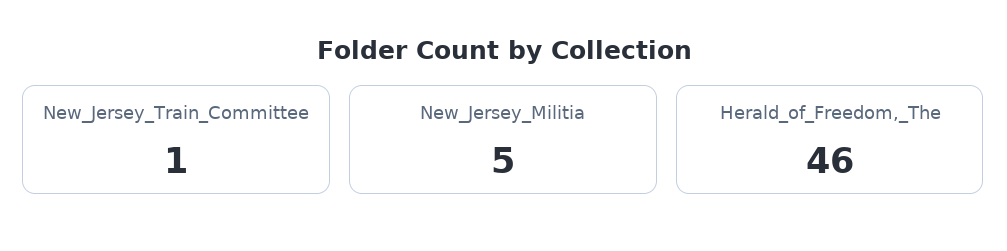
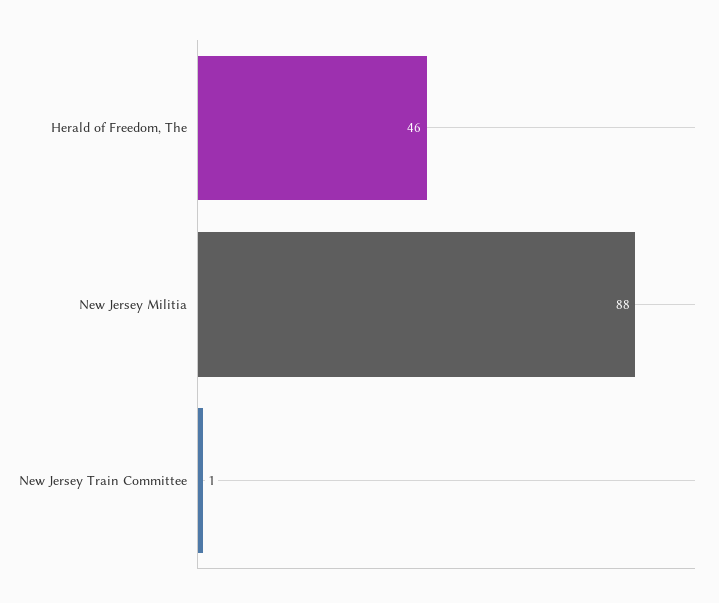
  {
    "New_Jersey_Train_Committee": 1,
-   "New_Jersey_Militia": 5,
+   "New_Jersey_Militia": 88,
    "Herald_of_Freedom,_The": 46
  }

